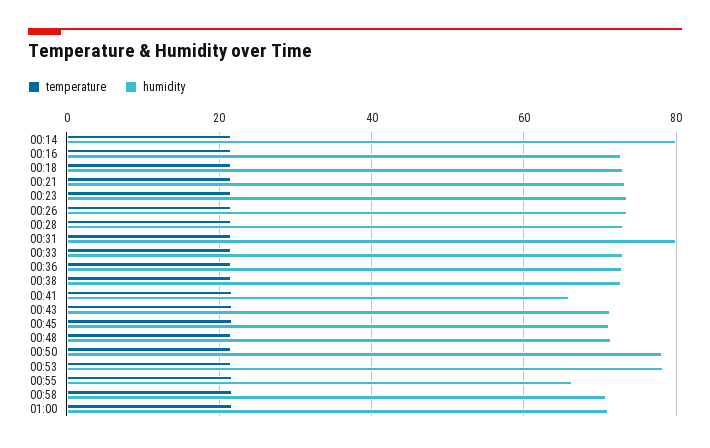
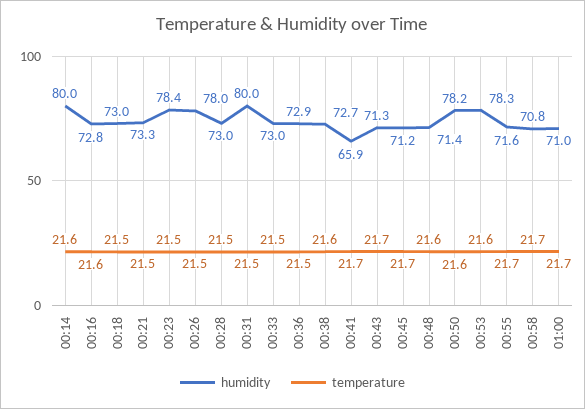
  {
    "temperature": {
      "00:14": 21.6,
      "00:16": 21.6,
      "00:18": 21.5,
      "00:21": 21.5,
      "00:23": 21.5,
      "00:26": 21.5,
      "00:28": 21.5,
      "00:31": 21.5,
      "00:33": 21.5,
      "00:36": 21.5,
      "00:38": 21.6,
      "00:41": 21.7,
      "00:43": 21.7,
      "00:45": 21.7,
      "00:48": 21.6,
      "00:50": 21.6,
      "00:53": 21.6,
      "00:55": 21.7,
      "00:58": 21.7,
      "01:00": 21.7
    },
    "humidity": {
      "00:14": 80,
      "00:16": 72.8,
      "00:18": 73,
      "00:21": 73.3,
-     "00:23": 74,
+     "00:23": 78.4,
-     "00:26": 74,
+     "00:26": 78,
      "00:28": 73,
      "00:31": 80,
      "00:33": 73,
      "00:36": 72.9,
      "00:38": 72.7,
      "00:41": 65.9,
      "00:43": 71.3,
      "00:45": 71.2,
      "00:48": 71.4,
      "00:50": 78.2,
      "00:53": 78.3,
-     "00:55": 66,
+     "00:55": 71.6,
      "00:58": 70.8,
      "01:00": 71
    }
  }

